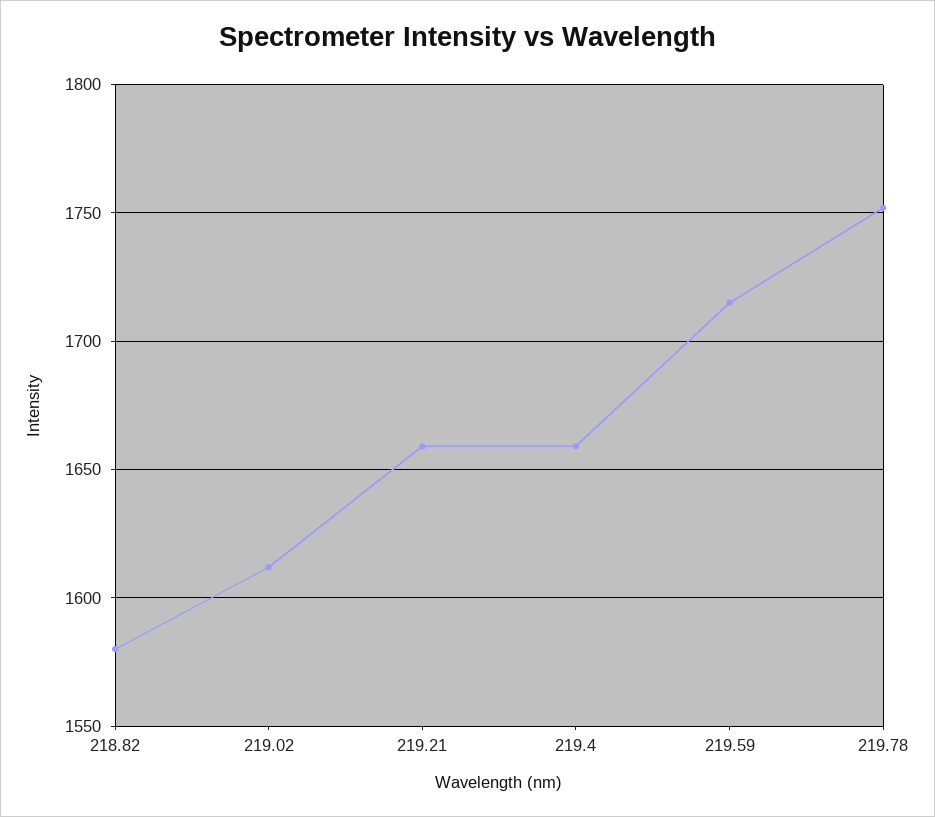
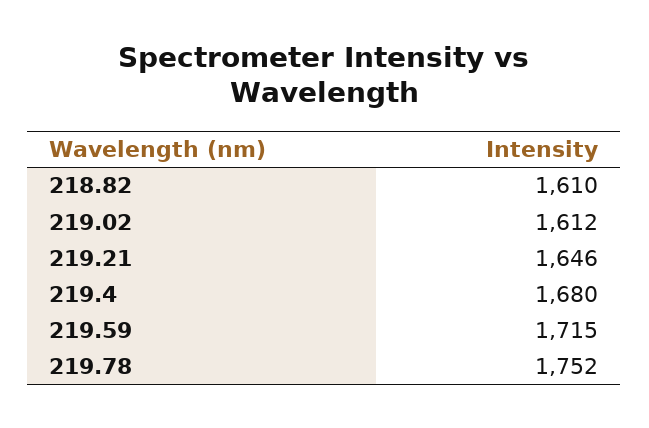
  {
-   "218.82": 1580,
+   "218.82": 1610,
    "219.02": 1612,
-   "219.21": 1660,
+   "219.21": 1646,
-   "219.4": 1660,
+   "219.4": 1680,
    "219.59": 1715,
    "219.78": 1752
  }

